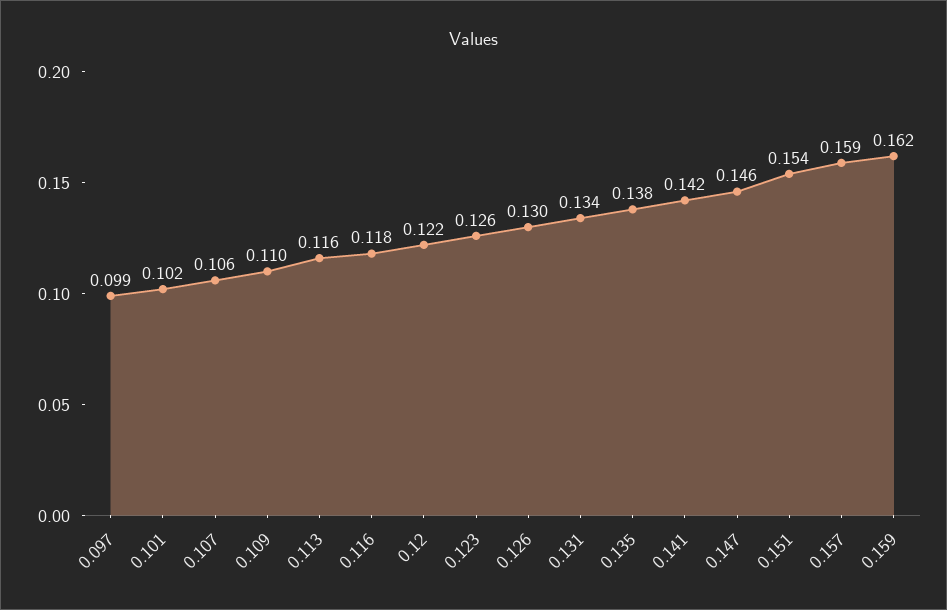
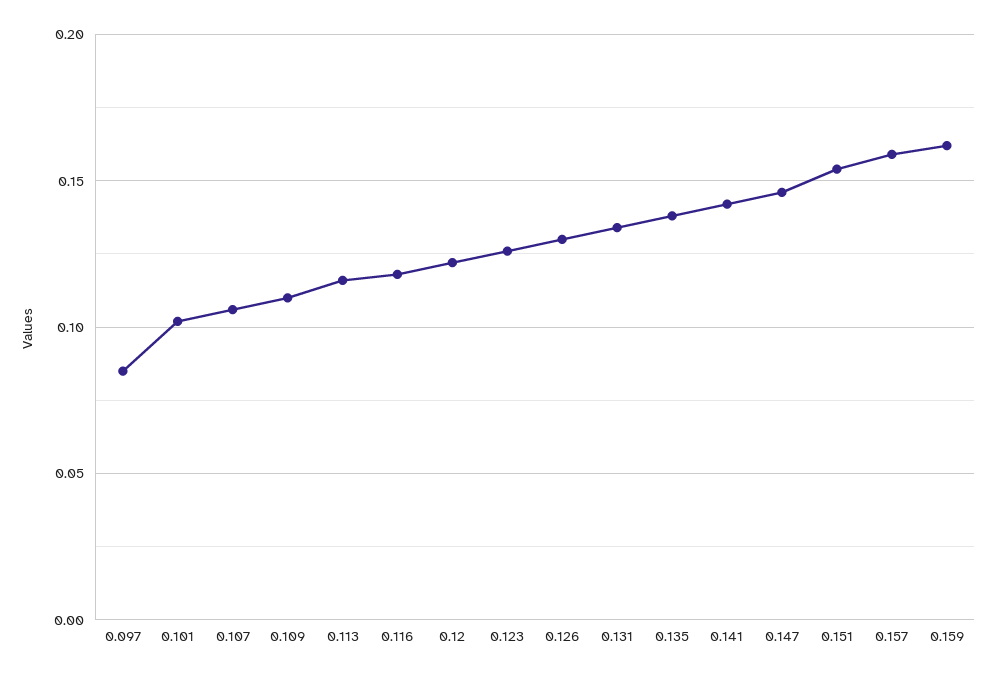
  {
-   "0.097": 0.099,
+   "0.097": 0.085,
    "0.101": 0.102,
    "0.107": 0.106,
    "0.109": 0.11,
    "0.113": 0.116,
    "0.116": 0.118,
    "0.12": 0.122,
    "0.123": 0.126,
    "0.126": 0.13,
    "0.131": 0.134,
    "0.135": 0.138,
    "0.141": 0.142,
    "0.147": 0.146,
    "0.151": 0.154,
    "0.157": 0.159,
    "0.159": 0.162
  }

